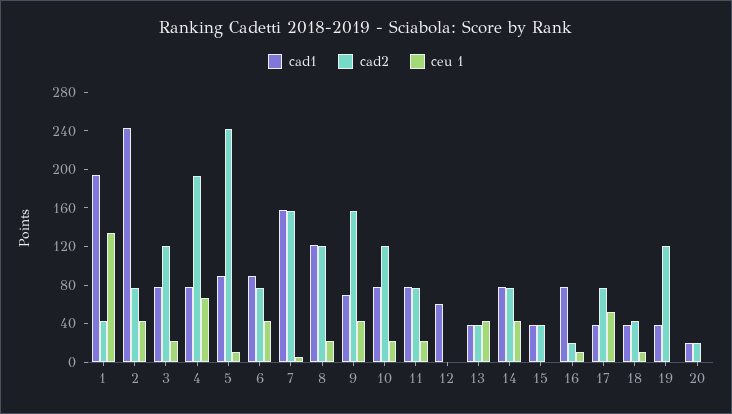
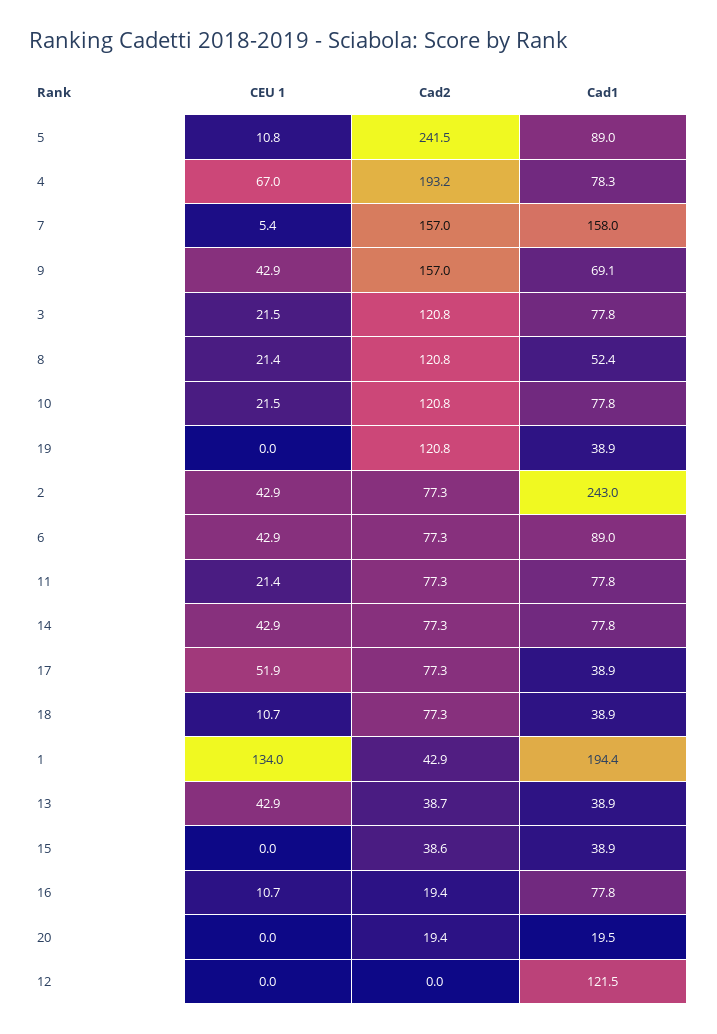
  {
    "cad1": {
      "1": 194.4,
      "2": 243,
      "3": 77.8,
      "4": 78.3,
      "5": 89,
      "6": 89,
      "7": 158,
-     "8": 120,
+     "8": 52.4,
      "9": 69.1,
      "10": 77.8,
      "11": 77.8,
-     "12": 60,
+     "12": 121.5,
      "13": 38.9,
      "14": 77.8,
      "15": 38.9,
      "16": 77.8,
      "17": 38.9,
      "18": 38.9,
      "19": 38.9,
      "20": 19.5
    },
    "cad2": {
      "1": 42.9,
      "2": 77.3,
      "3": 120.8,
      "4": 193.2,
      "5": 241.5,
      "6": 77.3,
      "7": 157,
      "8": 120.8,
      "9": 157,
      "10": 120.8,
      "11": 77.3,
      "12": 0,
      "13": 38.7,
      "14": 77.3,
      "15": 38.6,
      "16": 19.4,
      "17": 77.3,
-     "18": 40,
+     "18": 77.3,
      "19": 120.8,
      "20": 19.4
    },
    "ceu 1": {
      "1": 134,
      "2": 42.9,
      "3": 21.5,
      "4": 67,
      "5": 10.8,
      "6": 42.9,
      "7": 5.4,
      "8": 21.4,
      "9": 42.9,
      "10": 21.5,
      "11": 21.4,
      "12": 0,
      "13": 42.9,
      "14": 42.9,
      "15": 0,
      "16": 10.7,
      "17": 51.9,
      "18": 10.7,
      "19": 0,
      "20": 0
    }
  }

